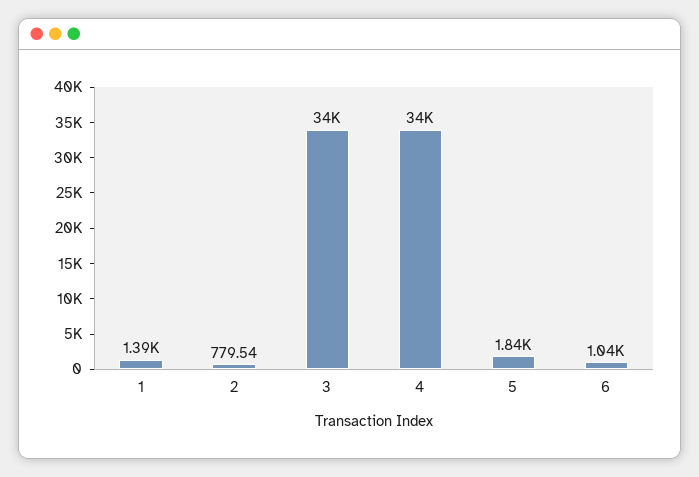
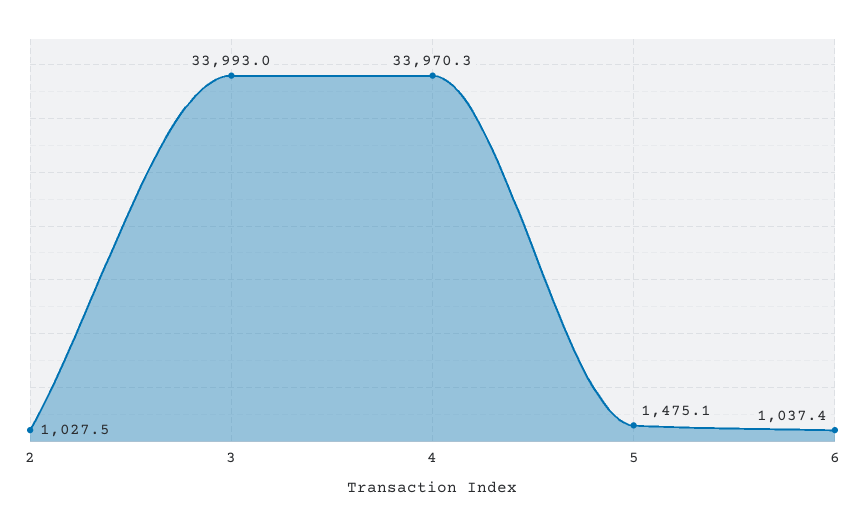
  {
-   "1": 1390,
-   "2": 779.54,
+   "2": 1027.5,
    "3": 33993,
    "4": 33970.3,
-   "5": 1840,
+   "5": 1475.1,
    "6": 1037.4
  }

